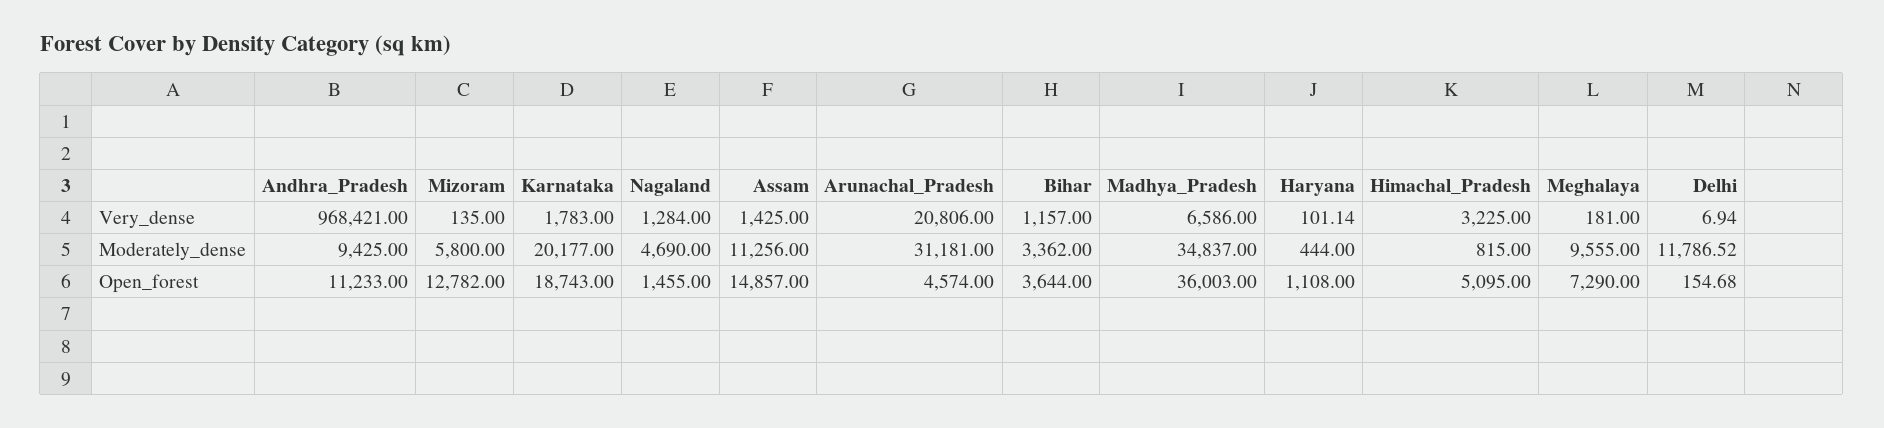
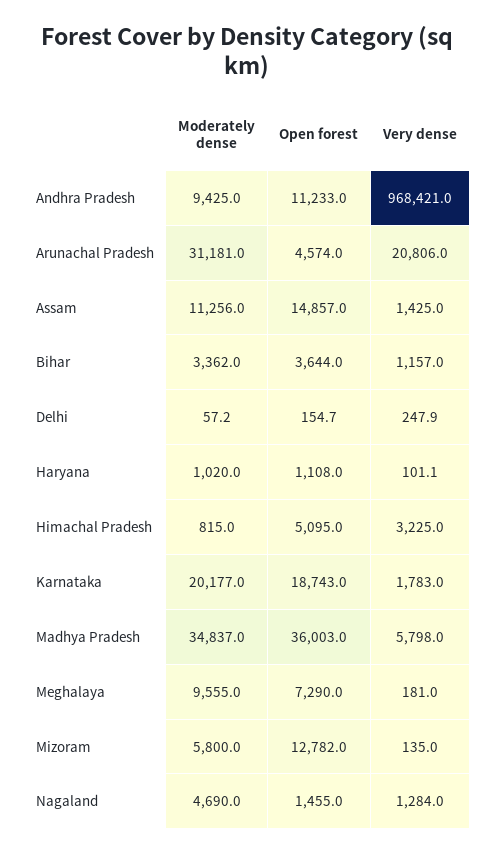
  {
    "Andhra_Pradesh": {
      "Very_dense": 968421,
      "Moderately_dense": 9425,
      "Open_forest": 11233
    },
    "Mizoram": {
      "Very_dense": 135,
      "Moderately_dense": 5800,
      "Open_forest": 12782
    },
    "Karnataka": {
      "Very_dense": 1783,
      "Moderately_dense": 20177,
      "Open_forest": 18743
    },
    "Nagaland": {
      "Very_dense": 1284,
      "Moderately_dense": 4690,
      "Open_forest": 1455
    },
    "Assam": {
      "Very_dense": 1425,
      "Moderately_dense": 11256,
      "Open_forest": 14857
    },
    "Arunachal_Pradesh": {
      "Very_dense": 20806,
      "Moderately_dense": 31181,
      "Open_forest": 4574
    },
    "Bihar": {
      "Very_dense": 1157,
      "Moderately_dense": 3362,
      "Open_forest": 3644
    },
    "Madhya_Pradesh": {
-     "Very_dense": 6586,
+     "Very_dense": 5798,
      "Moderately_dense": 34837,
      "Open_forest": 36003
    },
    "Haryana": {
      "Very_dense": 101.14,
-     "Moderately_dense": 444,
+     "Moderately_dense": 1020,
      "Open_forest": 1108
    },
    "Himachal_Pradesh": {
      "Very_dense": 3225,
      "Moderately_dense": 815,
      "Open_forest": 5095
    },
    "Meghalaya": {
      "Very_dense": 181,
      "Moderately_dense": 9555,
      "Open_forest": 7290
    },
    "Delhi": {
-     "Very_dense": 6.94,
+     "Very_dense": 247.9,
-     "Moderately_dense": 11786.52,
+     "Moderately_dense": 57.2,
      "Open_forest": 154.68
    }
  }

